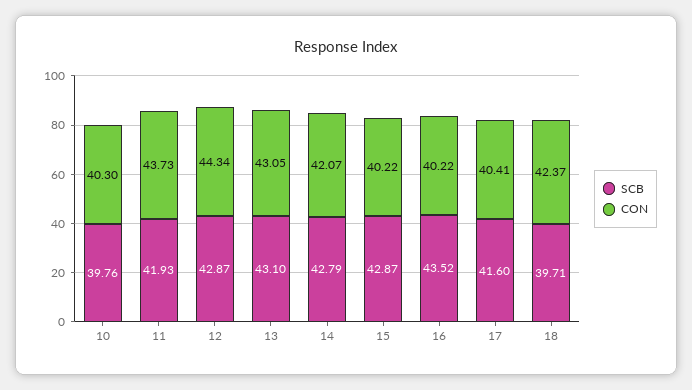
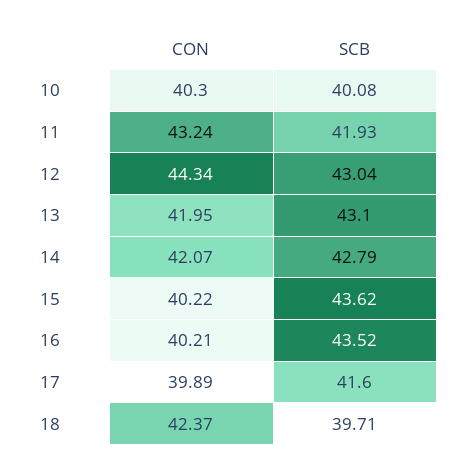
  {
    "SCB": {
-     "10": 39.76,
+     "10": 40.08,
      "11": 41.93,
-     "12": 42.87,
+     "12": 43.04,
      "13": 43.1,
      "14": 42.79,
-     "15": 42.87,
+     "15": 43.62,
      "16": 43.52,
      "17": 41.6,
      "18": 39.71
    },
    "CON": {
      "10": 40.3,
-     "11": 43.73,
+     "11": 43.24,
      "12": 44.34,
-     "13": 43.05,
+     "13": 41.95,
      "14": 42.07,
      "15": 40.22,
-     "16": 40.22,
+     "16": 40.21,
-     "17": 40.41,
+     "17": 39.89,
      "18": 42.37
    }
  }

